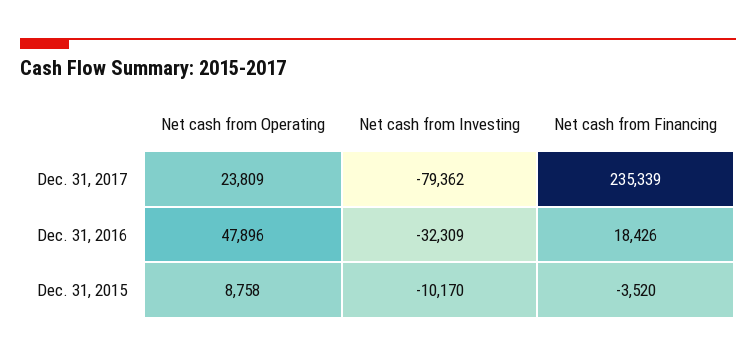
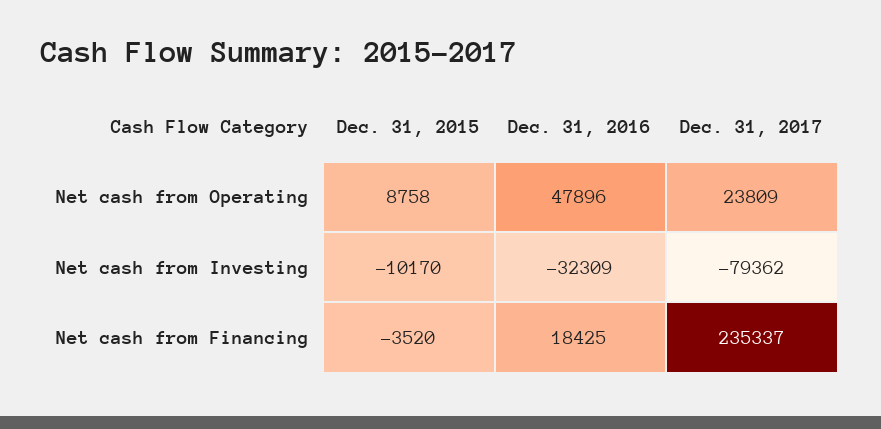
  {
    "Net cash from Operating": {
      "Dec. 31, 2017": 23809,
      "Dec. 31, 2016": 47896,
      "Dec. 31, 2015": 8758
    },
    "Net cash from Investing": {
      "Dec. 31, 2017": -79362,
      "Dec. 31, 2016": -32309,
      "Dec. 31, 2015": -10170
    },
    "Net cash from Financing": {
-     "Dec. 31, 2017": 235339,
+     "Dec. 31, 2017": 235337,
-     "Dec. 31, 2016": 18426,
+     "Dec. 31, 2016": 18425,
      "Dec. 31, 2015": -3520
    }
  }

